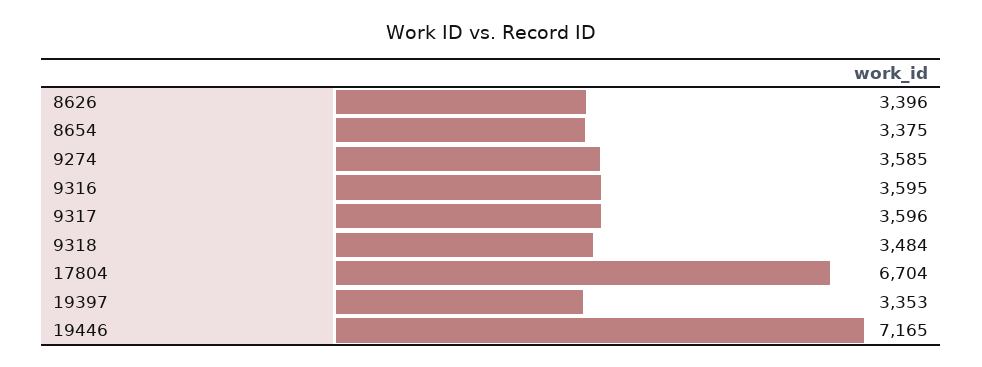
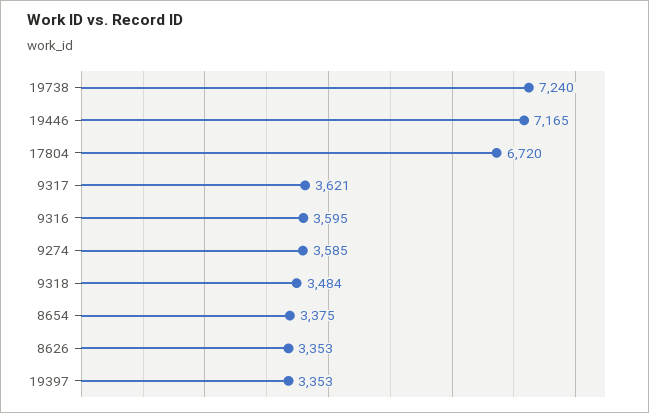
  {
-   "8626": 3396,
+   "8626": 3353,
    "8654": 3375,
    "9274": 3585,
    "9316": 3595,
-   "9317": 3596,
+   "9317": 3621,
    "9318": 3484,
-   "17804": 6704,
+   "17804": 6720,
    "19397": 3353,
-   "19446": 7165
+   "19446": 7165,
+   "19738": 7240
  }

